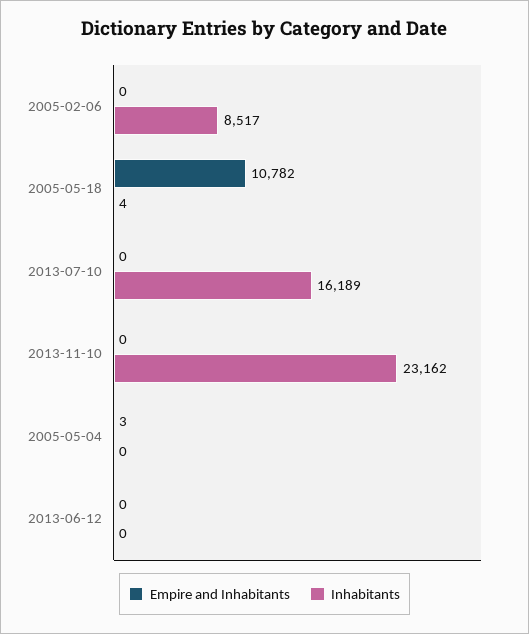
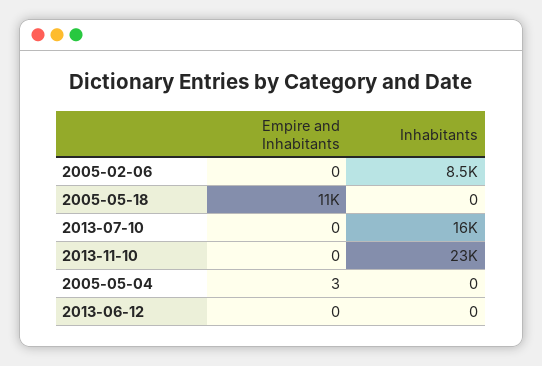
  {
    "Empire and Inhabitants": {
      "2005-02-06": 0,
      "2005-05-18": 10782,
      "2013-07-10": 0,
      "2013-11-10": 0,
      "2005-05-04": 3,
      "2013-06-12": 0
    },
    "Inhabitants": {
      "2005-02-06": 8517,
-     "2005-05-18": 4,
+     "2005-05-18": 0,
      "2013-07-10": 16189,
      "2013-11-10": 23162,
      "2005-05-04": 0,
      "2013-06-12": 0
    }
  }

